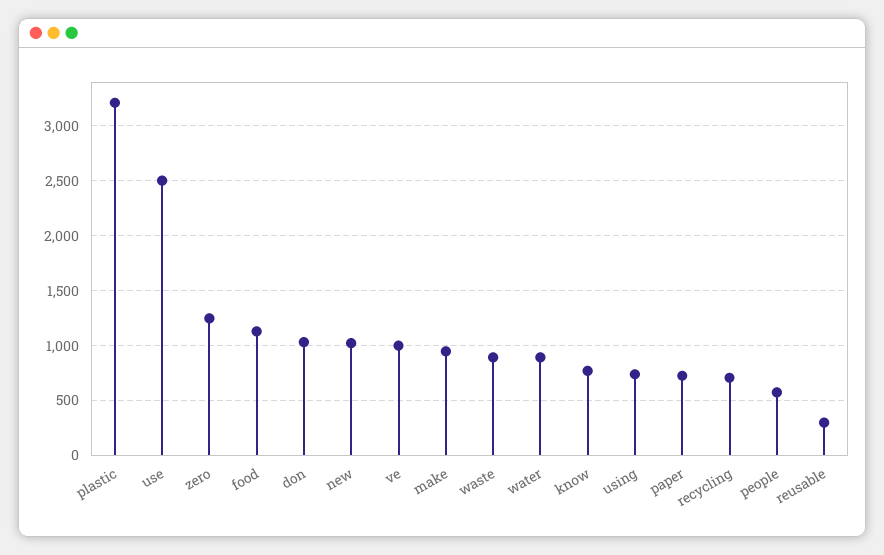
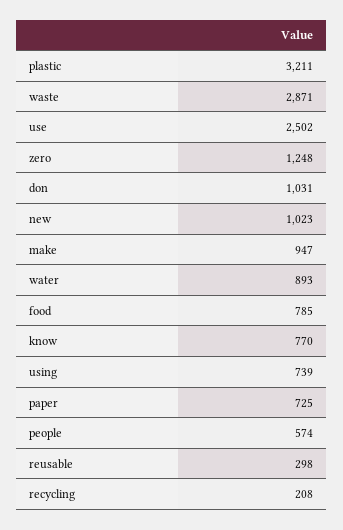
  {
    "plastic": 3211,
    "use": 2502,
    "zero": 1248,
-   "food": 1100,
+   "food": 785,
    "don": 1031,
    "new": 1023,
-   "ve": 1000,
    "make": 947,
-   "waste": 900,
+   "waste": 2871,
    "water": 893,
    "know": 770,
    "using": 739,
    "paper": 725,
-   "recycling": 700,
+   "recycling": 208,
    "people": 574,
    "reusable": 298
  }

